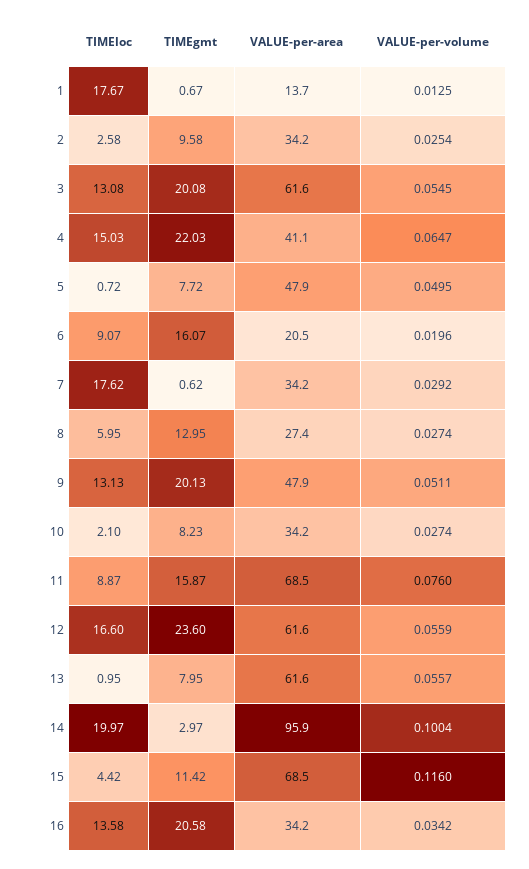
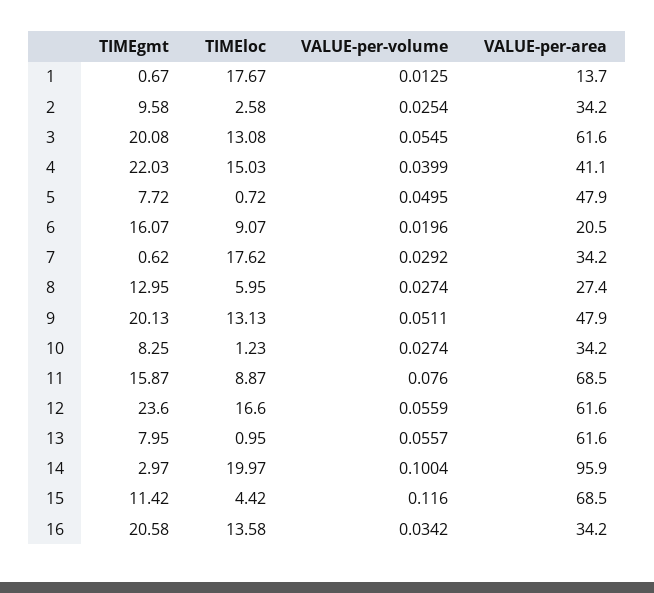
  {
    "TIMEloc": {
      "1": 17.67,
      "2": 2.58,
      "3": 13.08,
      "4": 15.03,
      "5": 0.72,
      "6": 9.07,
      "7": 17.62,
      "8": 5.95,
      "9": 13.13,
-     "10": 2.1,
+     "10": 1.23,
      "11": 8.87,
      "12": 16.6,
      "13": 0.95,
      "14": 19.97,
      "15": 4.42,
      "16": 13.58
    },
    "TIMEgmt": {
      "1": 0.67,
      "2": 9.58,
      "3": 20.08,
      "4": 22.03,
      "5": 7.72,
      "6": 16.07,
      "7": 0.62,
      "8": 12.95,
      "9": 20.13,
-     "10": 8.23,
+     "10": 8.25,
      "11": 15.87,
      "12": 23.6,
      "13": 7.95,
      "14": 2.97,
      "15": 11.42,
      "16": 20.58
    },
    "VALUE-per-area": {
      "1": 13.7,
      "2": 34.2,
      "3": 61.6,
      "4": 41.1,
      "5": 47.9,
      "6": 20.5,
      "7": 34.2,
      "8": 27.4,
      "9": 47.9,
      "10": 34.2,
      "11": 68.5,
      "12": 61.6,
      "13": 61.6,
      "14": 95.9,
      "15": 68.5,
      "16": 34.2
    },
    "VALUE-per-volume": {
      "1": 0.0125,
      "2": 0.0254,
      "3": 0.0545,
-     "4": 0.0647,
+     "4": 0.0399,
      "5": 0.0495,
      "6": 0.0196,
      "7": 0.0292,
      "8": 0.0274,
      "9": 0.0511,
      "10": 0.0274,
      "11": 0.076,
      "12": 0.0559,
      "13": 0.0557,
      "14": 0.1004,
      "15": 0.116,
      "16": 0.0342
    }
  }

